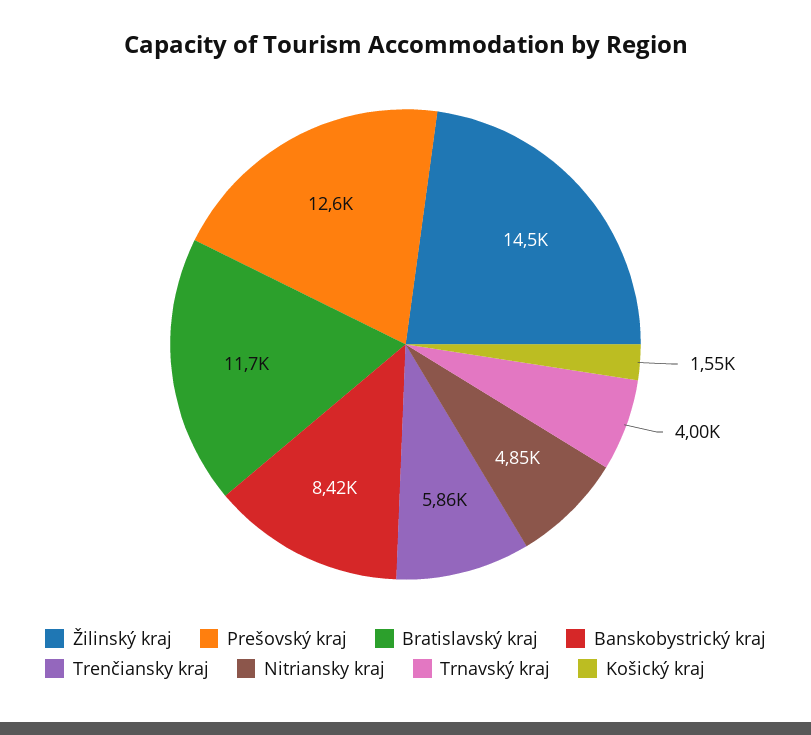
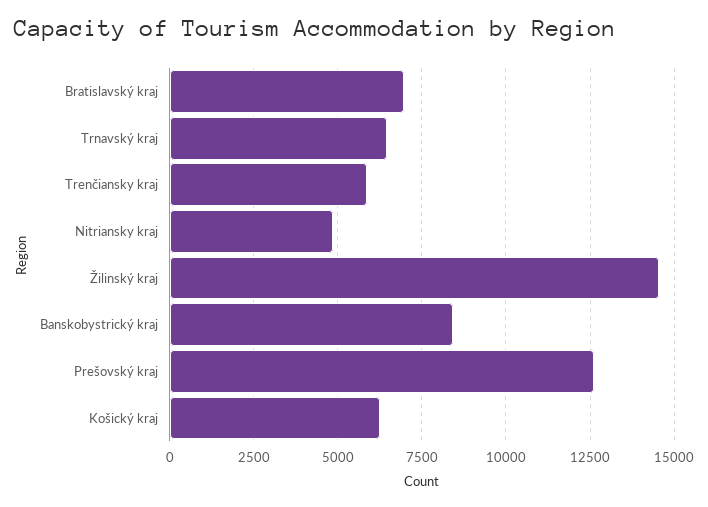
  {
    "Žilinský kraj": 14500,
    "Prešovský kraj": 12600,
-   "Bratislavský kraj": 11700,
+   "Bratislavský kraj": 7000,
    "Banskobystrický kraj": 8420,
    "Trenčiansky kraj": 5860,
    "Nitriansky kraj": 4850,
-   "Trnavský kraj": 4000,
+   "Trnavský kraj": 6500,
-   "Košický kraj": 1550
+   "Košický kraj": 6250
  }

